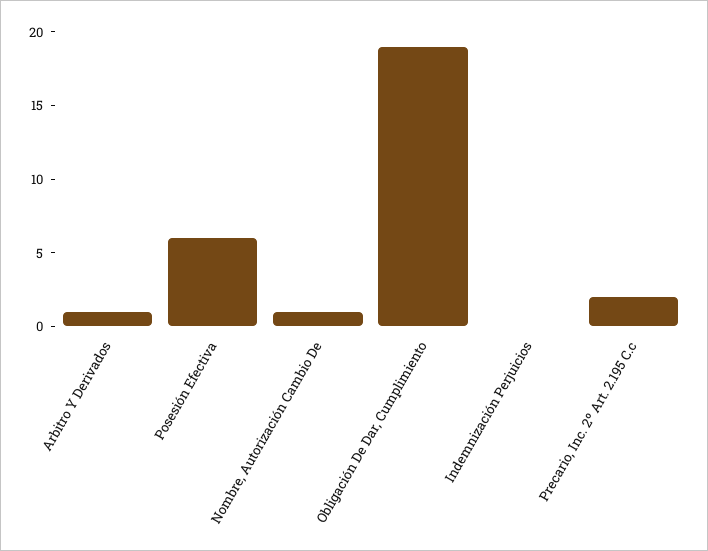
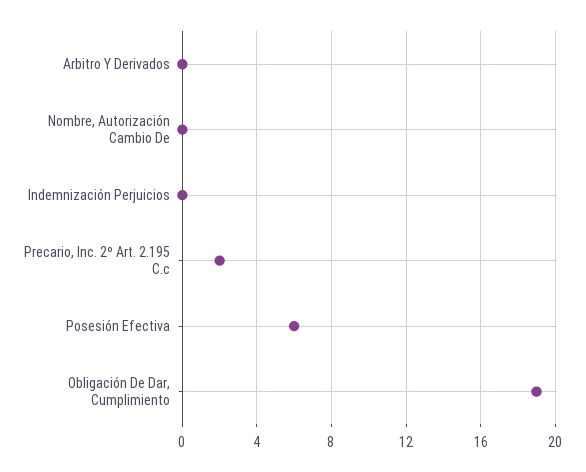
  {
-   "Arbitro Y Derivados": 1,
+   "Arbitro Y Derivados": 0,
    "Posesión Efectiva": 6,
-   "Nombre, Autorización Cambio De": 1,
+   "Nombre, Autorización Cambio De": 0,
    "Obligación De Dar, Cumplimiento": 19,
    "Indemnización Perjuicios": 0,
    "Precario, Inc. 2º Art. 2.195 C.c": 2
  }

